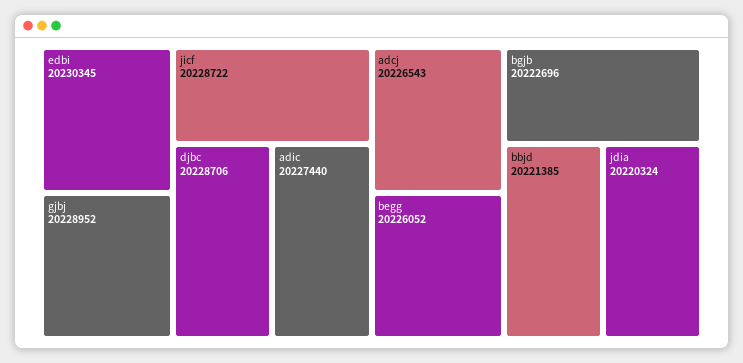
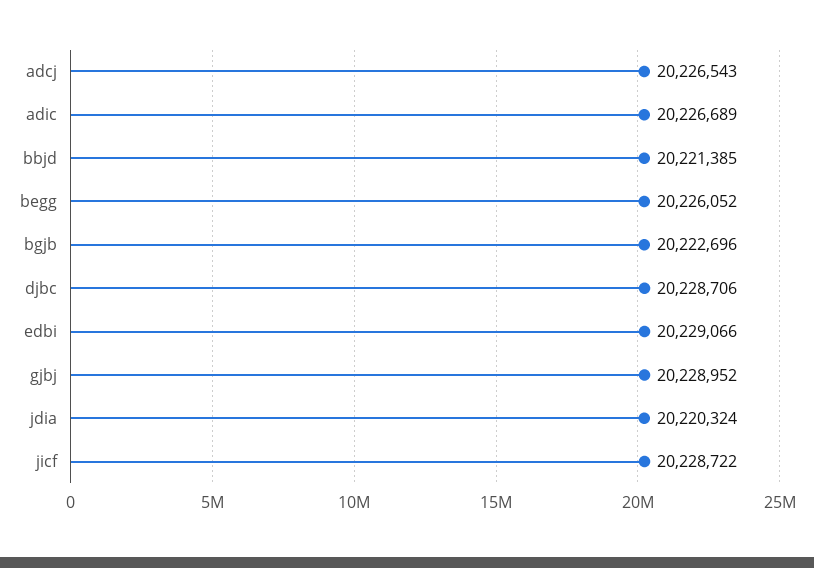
  {
-   "edbi": 20230345,
+   "edbi": 20229066,
    "gjbj": 20228952,
    "jicf": 20228722,
    "djbc": 20228706,
-   "adic": 20227440,
+   "adic": 20226689,
    "adcj": 20226543,
    "begg": 20226052,
    "bgjb": 20222696,
    "bbjd": 20221385,
    "jdia": 20220324
  }

